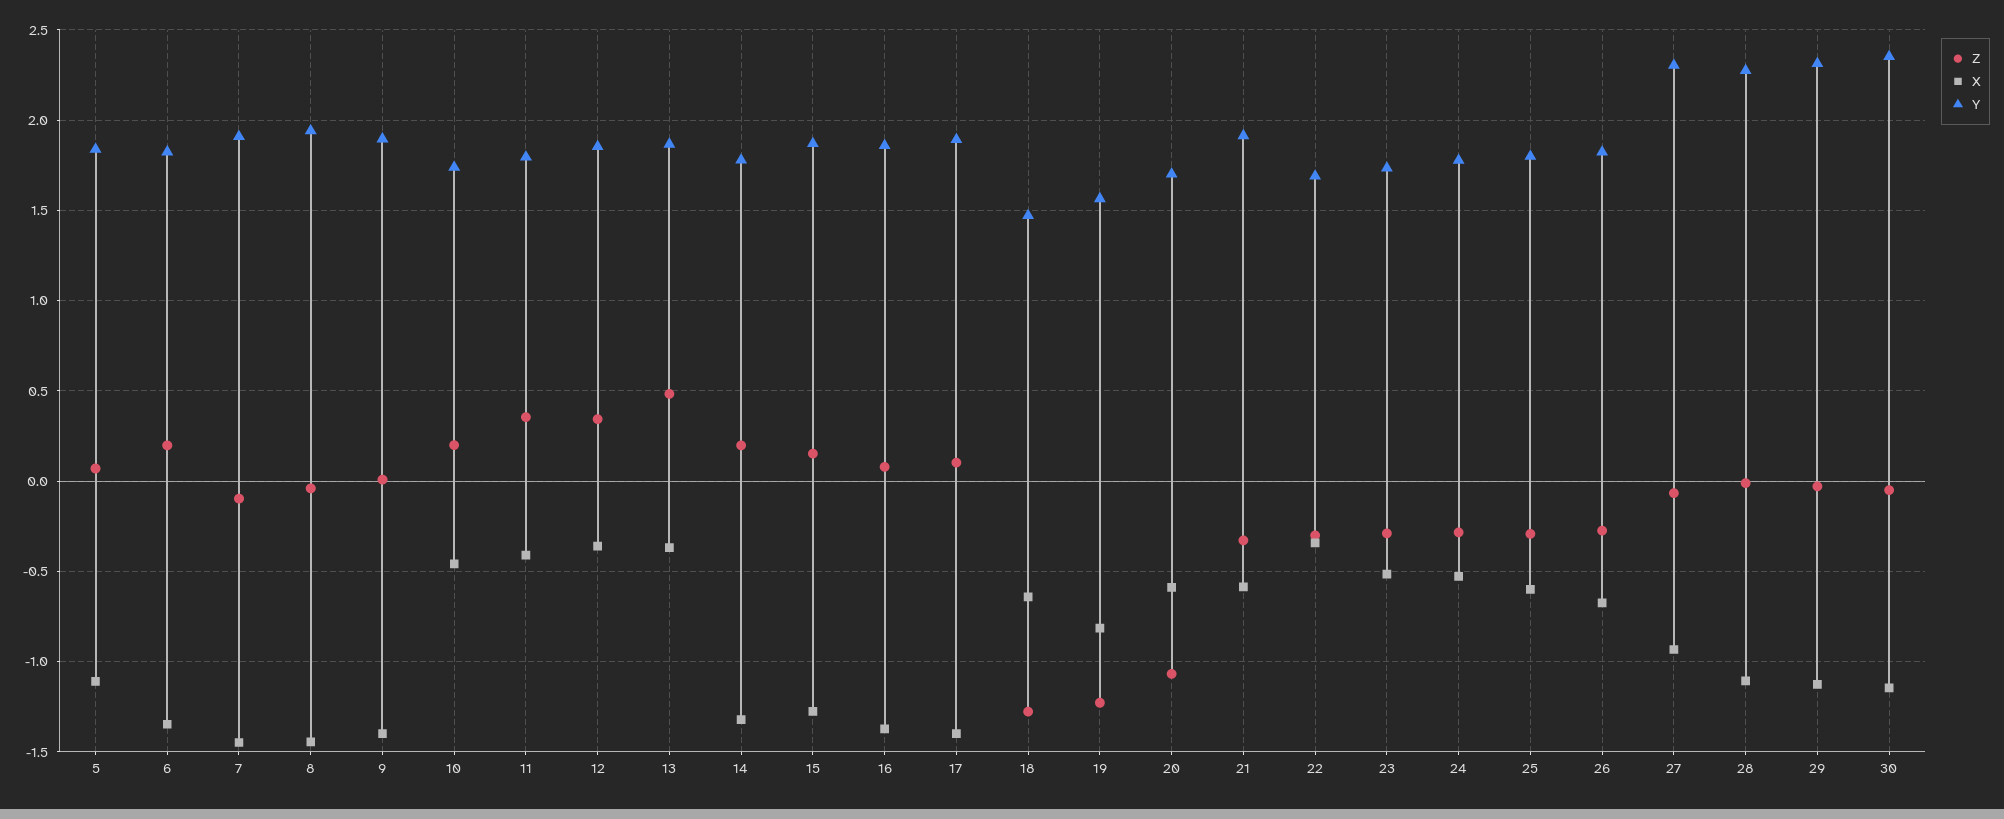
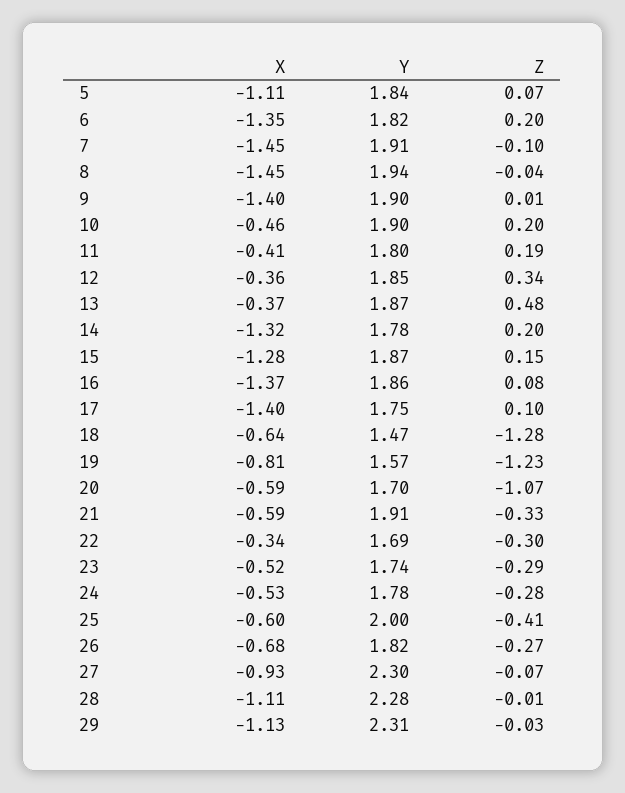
  {
    "Z": {
      "5": 0.07,
      "6": 0.2,
      "7": -0.1,
      "8": -0.04,
      "9": 0.01,
      "10": 0.2,
-     "11": 0.35,
+     "11": 0.19,
      "12": 0.34,
      "13": 0.48,
      "14": 0.2,
      "15": 0.15,
      "16": 0.08,
      "17": 0.1,
      "18": -1.28,
      "19": -1.23,
      "20": -1.07,
      "21": -0.33,
      "22": -0.3,
      "23": -0.29,
      "24": -0.28,
-     "25": -0.3,
+     "25": -0.41,
      "26": -0.27,
      "27": -0.07,
      "28": -0.01,
-     "29": -0.03,
+     "29": -0.03
-     "30": -0.05
    },
    "X": {
      "5": -1.11,
      "6": -1.35,
      "7": -1.45,
      "8": -1.45,
      "9": -1.4,
      "10": -0.46,
      "11": -0.41,
      "12": -0.36,
      "13": -0.37,
      "14": -1.32,
      "15": -1.28,
      "16": -1.37,
      "17": -1.4,
      "18": -0.64,
      "19": -0.81,
      "20": -0.59,
      "21": -0.59,
      "22": -0.34,
      "23": -0.52,
      "24": -0.53,
      "25": -0.6,
      "26": -0.68,
      "27": -0.93,
      "28": -1.11,
-     "29": -1.13,
+     "29": -1.13
-     "30": -1.15
    },
    "Y": {
      "5": 1.84,
      "6": 1.82,
      "7": 1.91,
      "8": 1.94,
      "9": 1.9,
-     "10": 1.75,
+     "10": 1.9,
      "11": 1.8,
      "12": 1.85,
      "13": 1.87,
      "14": 1.78,
      "15": 1.87,
      "16": 1.86,
-     "17": 1.9,
+     "17": 1.75,
      "18": 1.47,
      "19": 1.57,
      "20": 1.7,
      "21": 1.91,
      "22": 1.69,
      "23": 1.74,
      "24": 1.78,
-     "25": 1.8,
+     "25": 2,
      "26": 1.82,
      "27": 2.3,
      "28": 2.28,
-     "29": 2.31,
+     "29": 2.31
-     "30": 2.35
    }
  }

